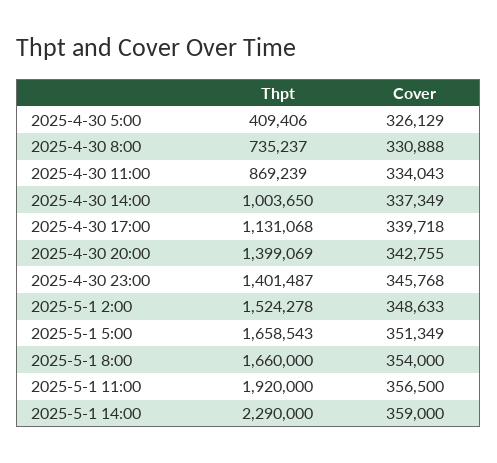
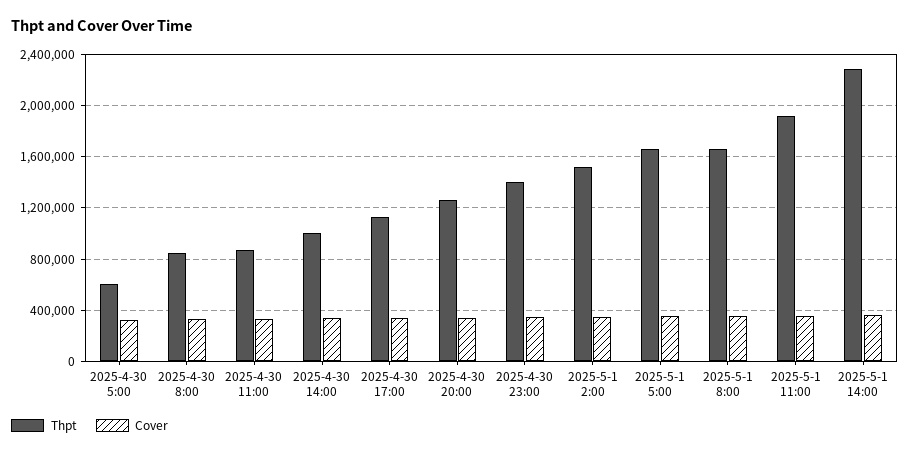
  {
    "Thpt": {
-     "2025-4-30 5:00": 409406,
+     "2025-4-30 5:00": 600000,
-     "2025-4-30 8:00": 735237,
+     "2025-4-30 8:00": 850000,
      "2025-4-30 11:00": 869239,
      "2025-4-30 14:00": 1003650,
      "2025-4-30 17:00": 1131068,
-     "2025-4-30 20:00": 1399069,
+     "2025-4-30 20:00": 1250000,
      "2025-4-30 23:00": 1401487,
      "2025-5-1 2:00": 1524278,
      "2025-5-1 5:00": 1658543,
      "2025-5-1 8:00": 1660000,
      "2025-5-1 11:00": 1920000,
      "2025-5-1 14:00": 2290000
    },
    "Cover": {
      "2025-4-30 5:00": 326129,
      "2025-4-30 8:00": 330888,
      "2025-4-30 11:00": 334043,
      "2025-4-30 14:00": 337349,
      "2025-4-30 17:00": 339718,
      "2025-4-30 20:00": 342755,
      "2025-4-30 23:00": 345768,
      "2025-5-1 2:00": 348633,
      "2025-5-1 5:00": 351349,
      "2025-5-1 8:00": 354000,
      "2025-5-1 11:00": 356500,
      "2025-5-1 14:00": 359000
    }
  }

